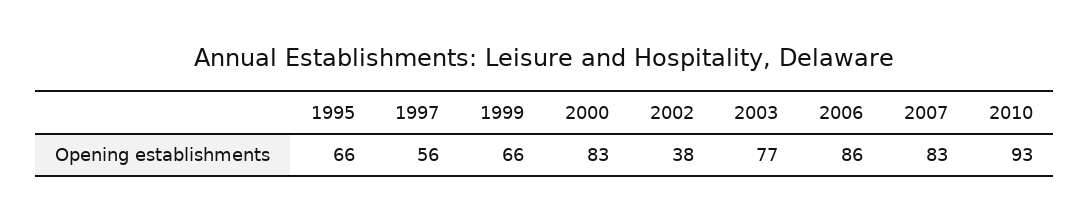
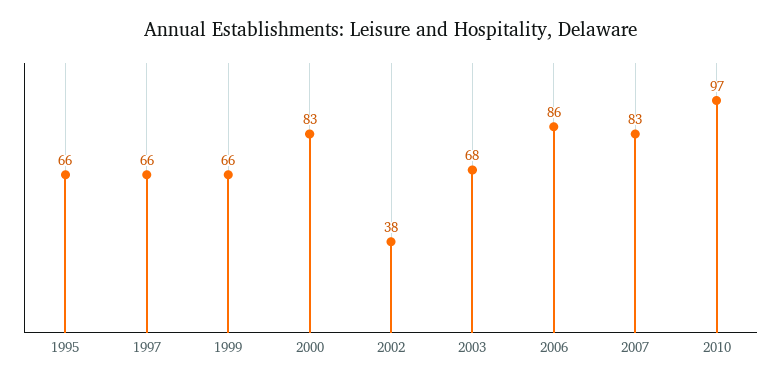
  {
    "1995": 66,
-   "1997": 56,
+   "1997": 66,
    "1999": 66,
    "2000": 83,
    "2002": 38,
-   "2003": 77,
+   "2003": 68,
    "2006": 86,
    "2007": 83,
-   "2010": 93
+   "2010": 97
  }

